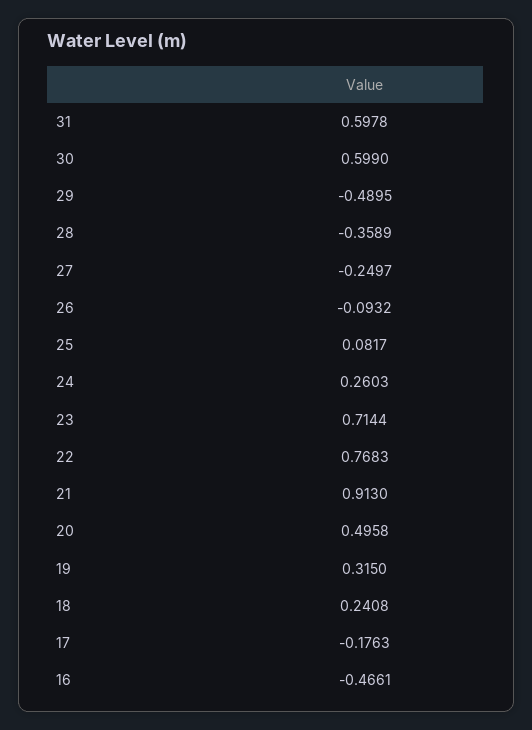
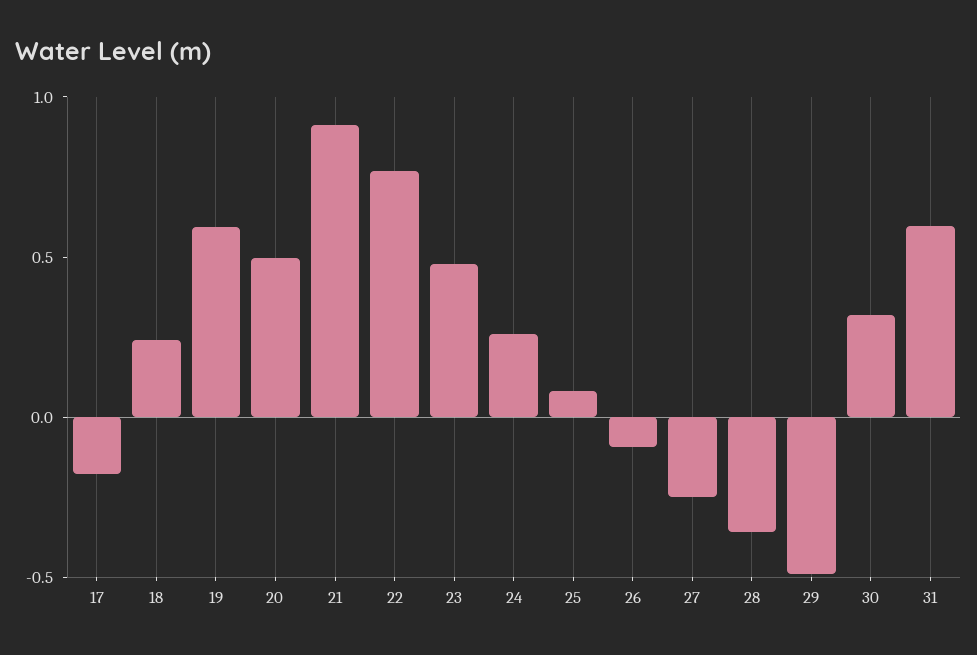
  {
    "31": 0.5978,
-   "30": 0.599,
+   "30": 0.3,
    "29": -0.4895,
    "28": -0.3589,
    "27": -0.2497,
    "26": -0.0932,
    "25": 0.0817,
    "24": 0.2603,
-   "23": 0.7144,
+   "23": 0.5,
    "22": 0.7683,
    "21": 0.913,
    "20": 0.4958,
-   "19": 0.315,
+   "19": 0.6,
    "18": 0.2408,
-   "17": -0.1763,
+   "17": -0.1763
-   "16": -0.4661
  }

